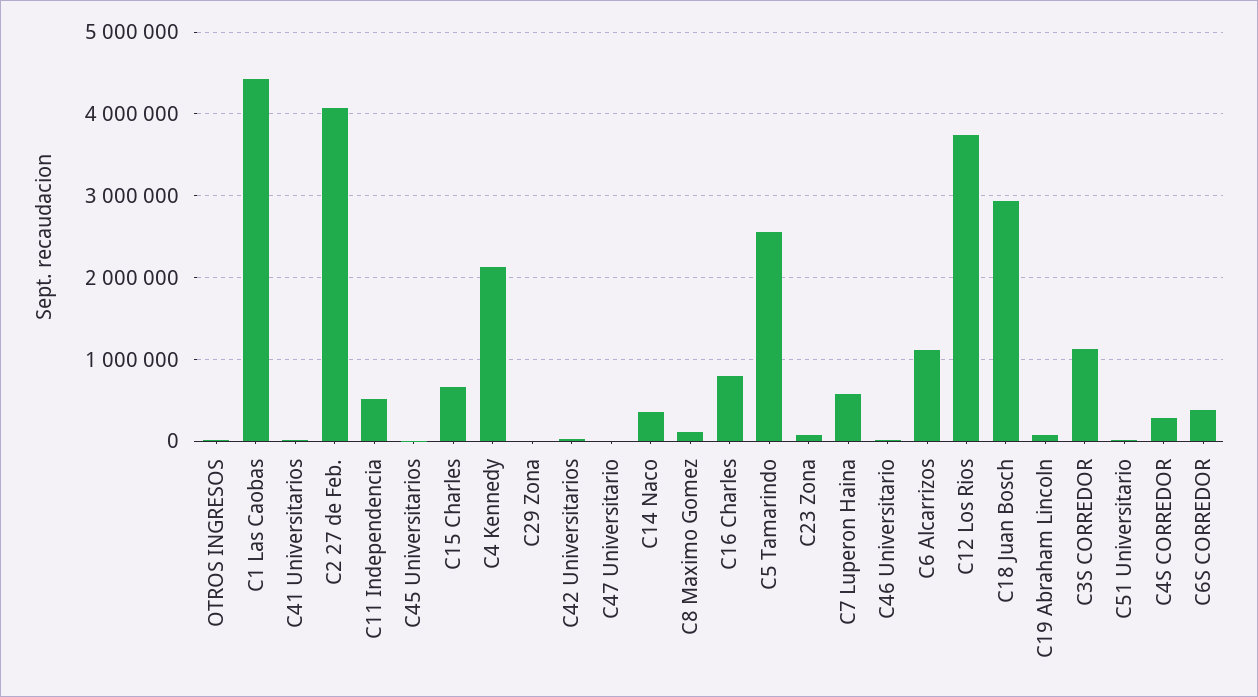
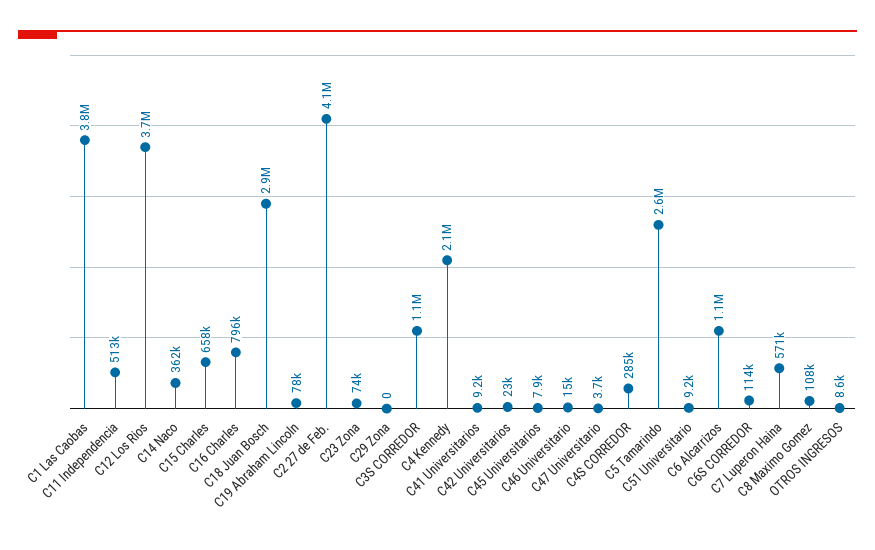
  {
    "OTROS INGRESOS": 8600,
-   "C1 Las Caobas": 4400000,
+   "C1 Las Caobas": 3800000,
    "C41 Universitarios": 9200,
    "C2 27 de Feb.": 4100000,
    "C11 Independencia": 513000,
    "C45 Universitarios": 7900,
    "C15 Charles": 658000,
    "C4 Kennedy": 2100000,
    "C29 Zona": 0,
    "C42 Universitarios": 23000,
    "C47 Universitario": 3700,
    "C14 Naco": 362000,
    "C8 Maximo Gomez": 108000,
    "C16 Charles": 796000,
    "C5 Tamarindo": 2600000,
    "C23 Zona": 74000,
    "C7 Luperon Haina": 571000,
    "C46 Universitario": 15000,
    "C6 Alcarrizos": 1100000,
    "C12 Los Rios": 3700000,
    "C18 Juan Bosch": 2900000,
    "C19 Abraham Lincoln": 78000,
    "C3S CORREDOR": 1100000,
    "C51 Universitario": 9200,
    "C4S CORREDOR": 285000,
-   "C6S CORREDOR": 400000
+   "C6S CORREDOR": 114000
  }

